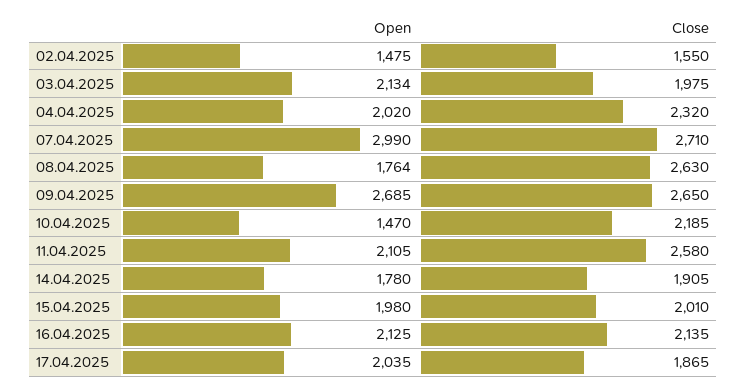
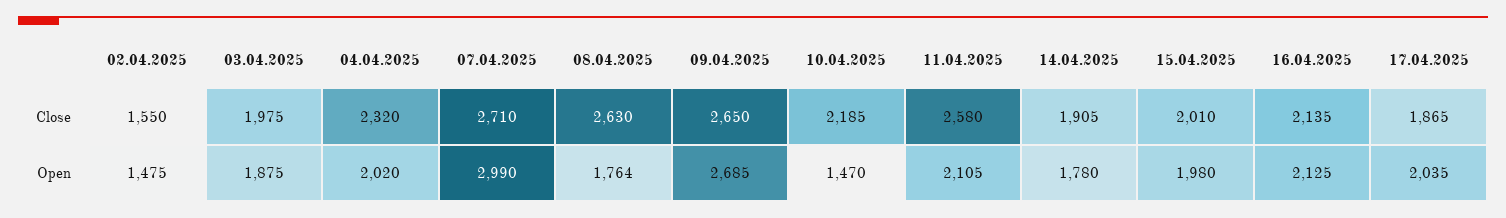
  {
    "Open": {
      "02.04.2025": 1475,
-     "03.04.2025": 2134,
+     "03.04.2025": 1875,
      "04.04.2025": 2020,
      "07.04.2025": 2990,
      "08.04.2025": 1764,
      "09.04.2025": 2685,
      "10.04.2025": 1470,
      "11.04.2025": 2105,
      "14.04.2025": 1780,
      "15.04.2025": 1980,
      "16.04.2025": 2125,
      "17.04.2025": 2035
    },
    "Close": {
      "02.04.2025": 1550,
      "03.04.2025": 1975,
      "04.04.2025": 2320,
      "07.04.2025": 2710,
      "08.04.2025": 2630,
      "09.04.2025": 2650,
      "10.04.2025": 2185,
      "11.04.2025": 2580,
      "14.04.2025": 1905,
      "15.04.2025": 2010,
      "16.04.2025": 2135,
      "17.04.2025": 1865
    }
  }

